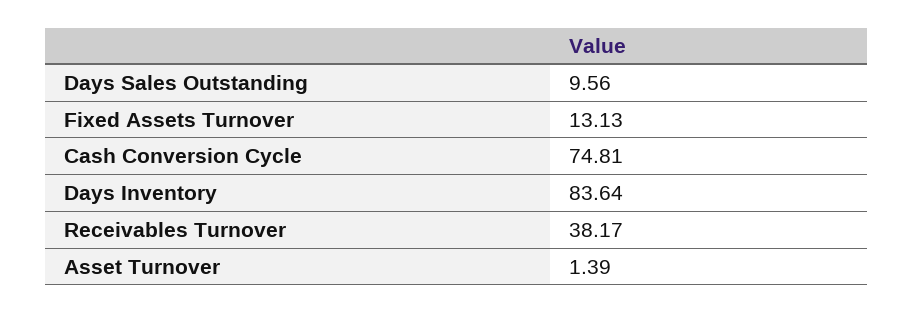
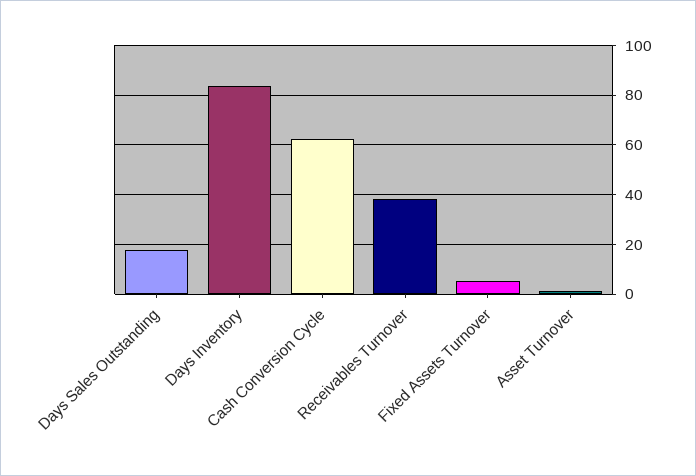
  {
-   "Days Sales Outstanding": 9.56,
+   "Days Sales Outstanding": 17.5,
-   "Fixed Assets Turnover": 13.13,
+   "Fixed Assets Turnover": 5,
-   "Cash Conversion Cycle": 74.81,
+   "Cash Conversion Cycle": 62.5,
    "Days Inventory": 83.64,
    "Receivables Turnover": 38.17,
    "Asset Turnover": 1.39
  }

